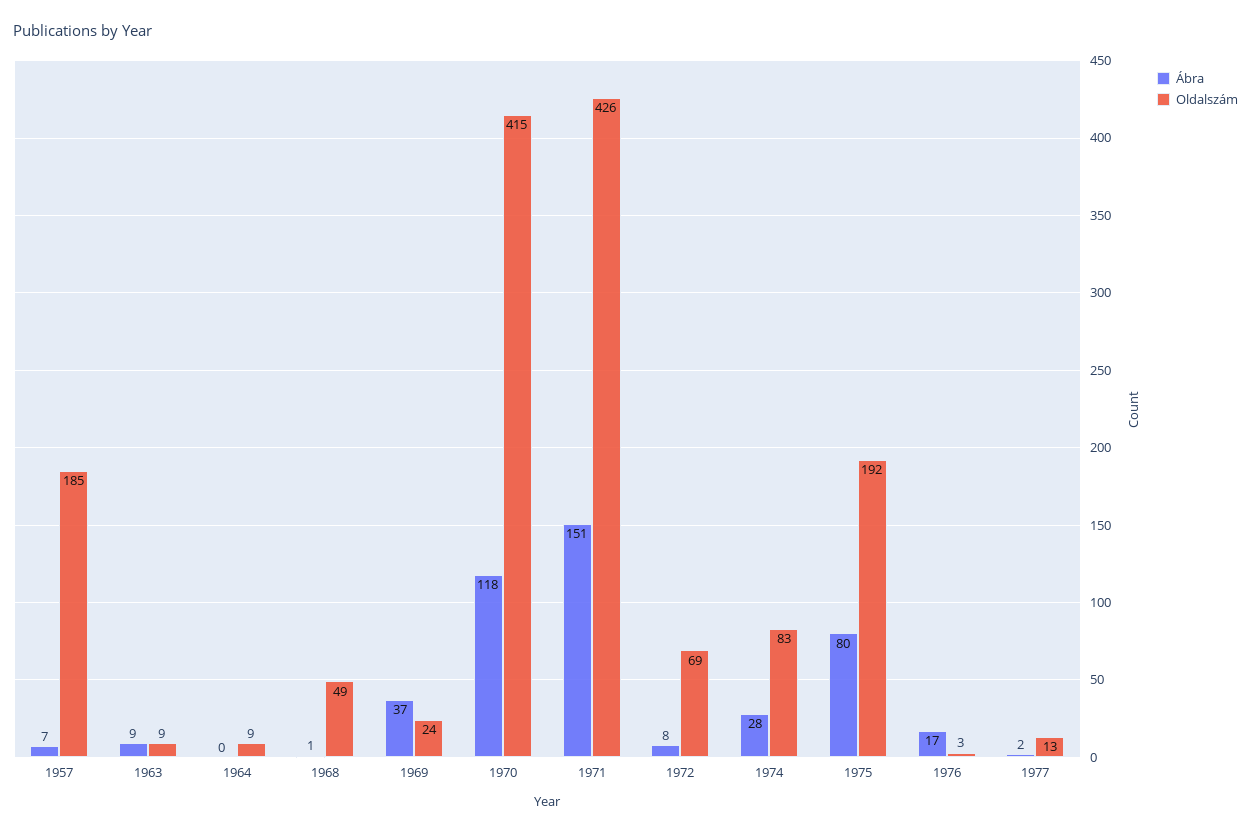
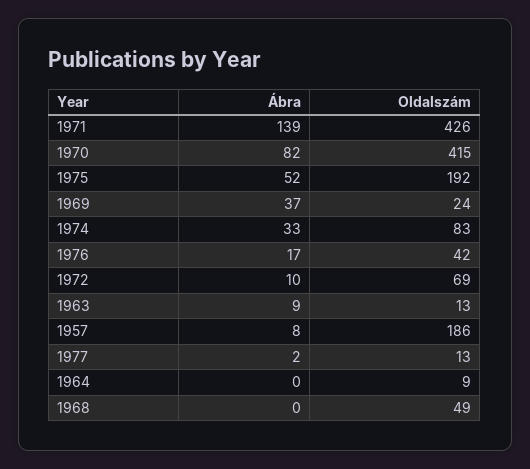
  {
    "Ábra": {
-     "1957": 7,
+     "1957": 8,
      "1963": 9,
      "1964": 0,
-     "1968": 1,
+     "1968": 0,
      "1969": 37,
-     "1970": 118,
+     "1970": 82,
-     "1971": 151,
+     "1971": 139,
-     "1972": 8,
+     "1972": 10,
-     "1974": 28,
+     "1974": 33,
-     "1975": 80,
+     "1975": 52,
      "1976": 17,
      "1977": 2
    },
    "Oldalszám": {
-     "1957": 185,
+     "1957": 186,
-     "1963": 9,
+     "1963": 13,
      "1964": 9,
      "1968": 49,
      "1969": 24,
      "1970": 415,
      "1971": 426,
      "1972": 69,
      "1974": 83,
      "1975": 192,
-     "1976": 3,
+     "1976": 42,
      "1977": 13
    }
  }

